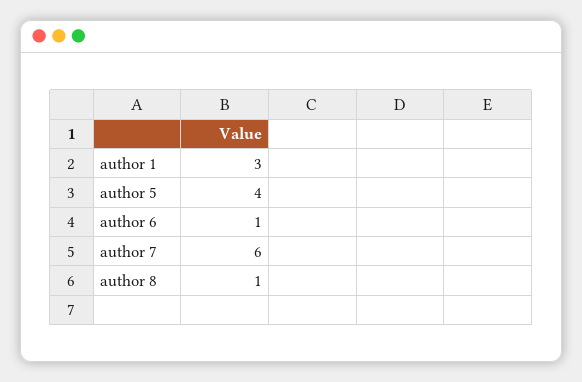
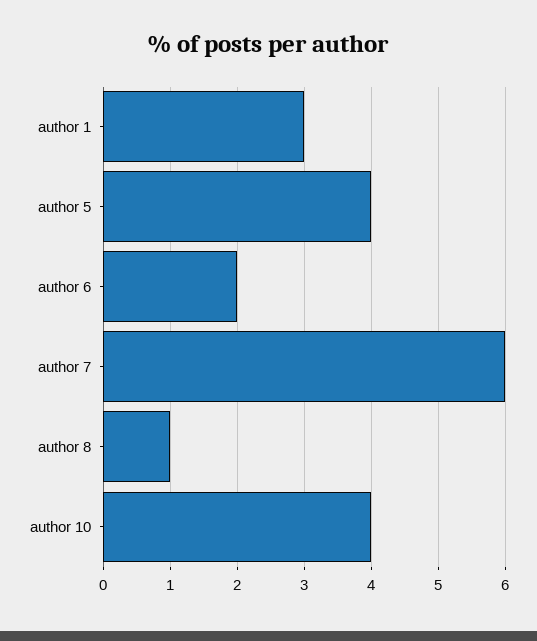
  {
    "author 1": 3,
    "author 5": 4,
-   "author 6": 1,
+   "author 6": 2,
    "author 7": 6,
-   "author 8": 1
+   "author 8": 1,
+   "author 10": 4
  }

